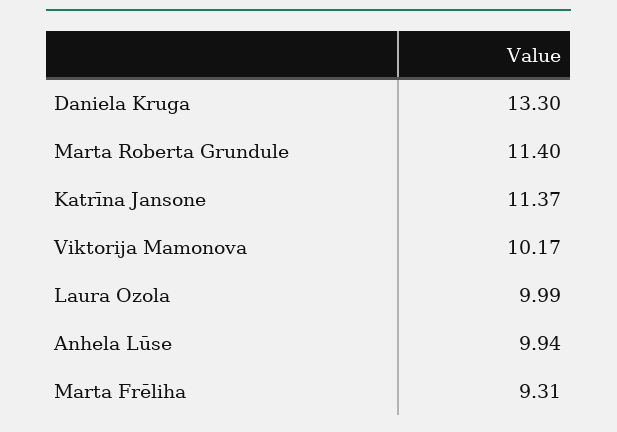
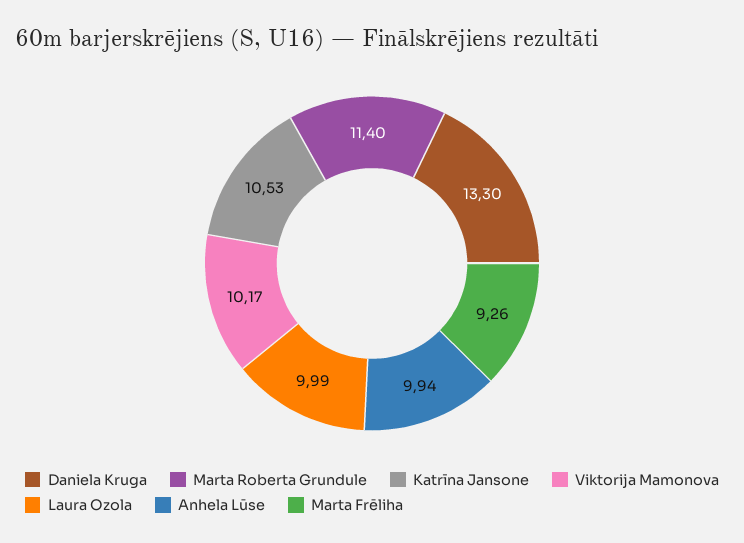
  {
    "Daniela Kruga": 13.3,
    "Marta Roberta Grundule": 11.4,
-   "Katrīna Jansone": 11.37,
+   "Katrīna Jansone": 10.53,
    "Viktorija Mamonova": 10.17,
    "Laura Ozola": 9.99,
    "Anhela Lūse": 9.94,
-   "Marta Frēliha": 9.31
+   "Marta Frēliha": 9.26
  }

